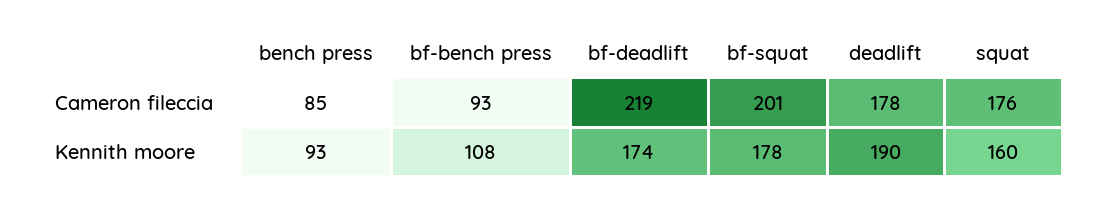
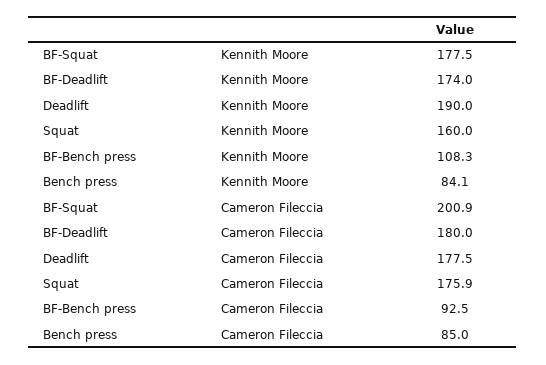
  {
    "bench press": {
      "Cameron fileccia": 85,
-     "Kennith moore": 93
+     "Kennith moore": 84.1
    },
    "bf-bench press": {
      "Cameron fileccia": 92.5,
      "Kennith moore": 108.3
    },
    "bf-deadlift": {
-     "Cameron fileccia": 219,
+     "Cameron fileccia": 180,
      "Kennith moore": 174
    },
    "bf-squat": {
      "Cameron fileccia": 200.9,
      "Kennith moore": 177.5
    },
    "deadlift": {
      "Cameron fileccia": 177.5,
      "Kennith moore": 190
    },
    "squat": {
      "Cameron fileccia": 175.9,
      "Kennith moore": 160
    }
  }

